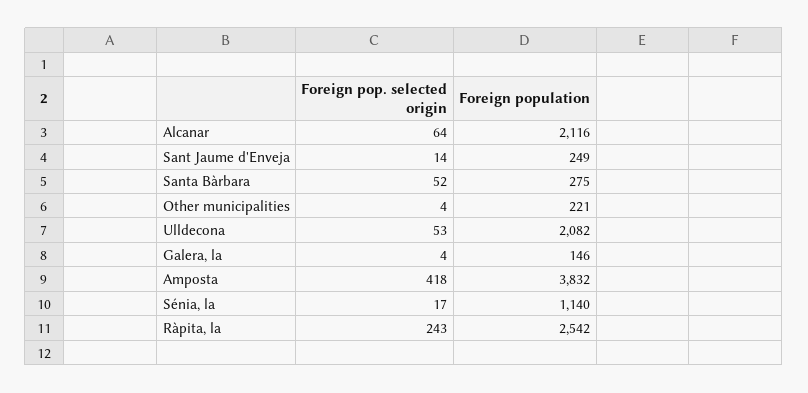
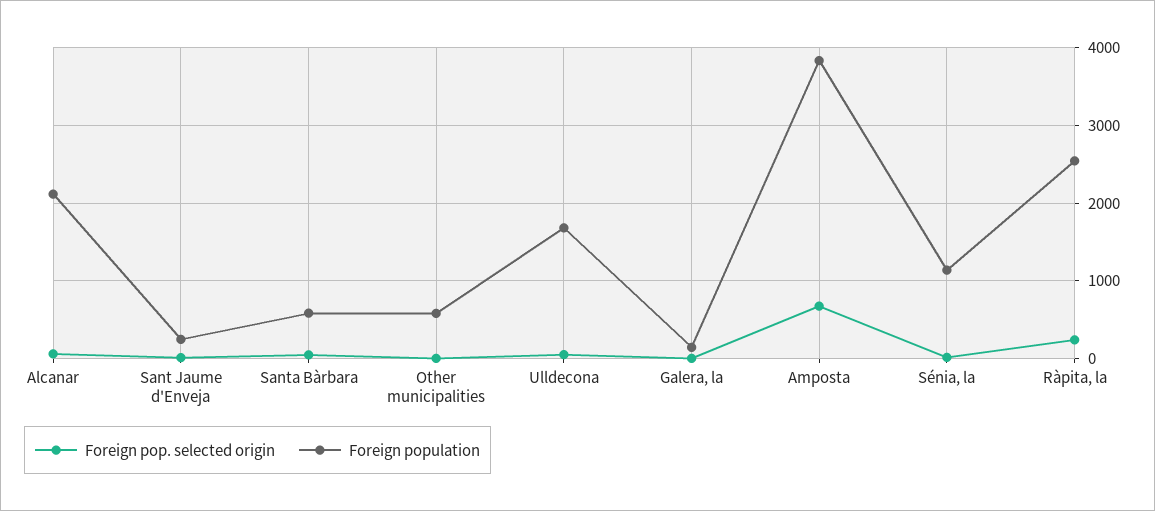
  {
    "Foreign pop. selected origin": {
      "Alcanar": 64,
      "Sant Jaume d'Enveja": 14,
      "Santa Bàrbara": 52,
      "Other municipalities": 4,
      "Ulldecona": 53,
      "Galera, la": 4,
-     "Amposta": 418,
+     "Amposta": 700,
      "Sénia, la": 17,
      "Ràpita, la": 243
    },
    "Foreign population": {
      "Alcanar": 2116,
      "Sant Jaume d'Enveja": 249,
-     "Santa Bàrbara": 275,
+     "Santa Bàrbara": 600,
-     "Other municipalities": 221,
+     "Other municipalities": 600,
-     "Ulldecona": 2082,
+     "Ulldecona": 1700,
      "Galera, la": 146,
      "Amposta": 3832,
      "Sénia, la": 1140,
      "Ràpita, la": 2542
    }
  }

